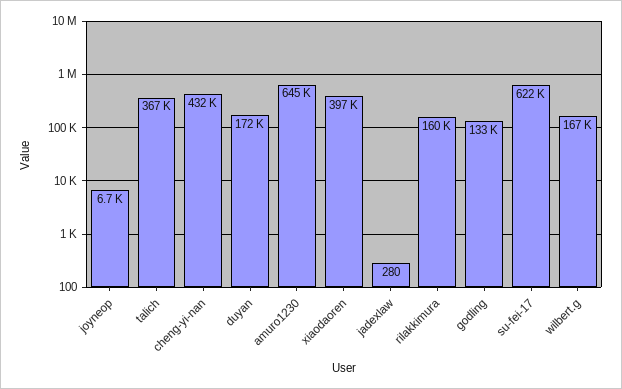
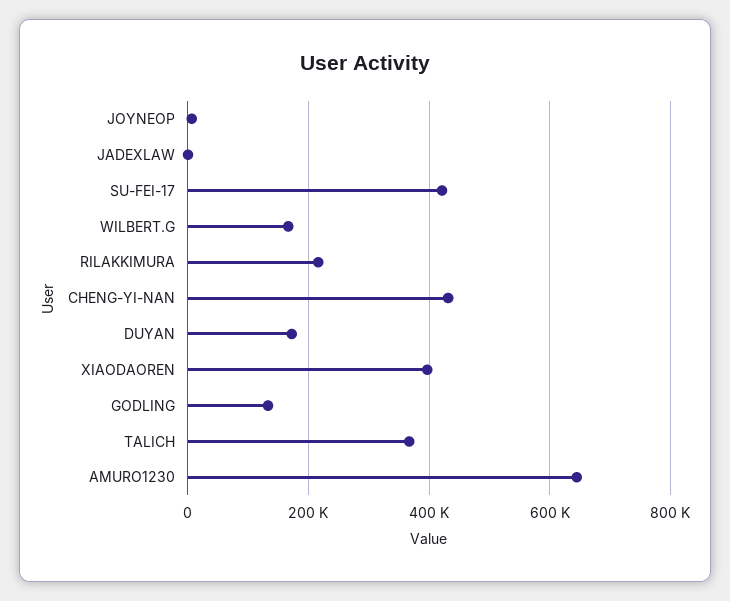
  {
    "joyneop": 6700,
    "talich": 367000,
    "cheng-yi-nan": 432000,
    "duyan": 172000,
    "amuro1230": 645000,
    "xiaodaoren": 397000,
    "jadexlaw": 280,
-   "rilakkimura": 160000,
+   "rilakkimura": 220000,
    "godling": 133000,
-   "su-fei-17": 622000,
+   "su-fei-17": 420000,
    "wilbert.g": 167000
  }

